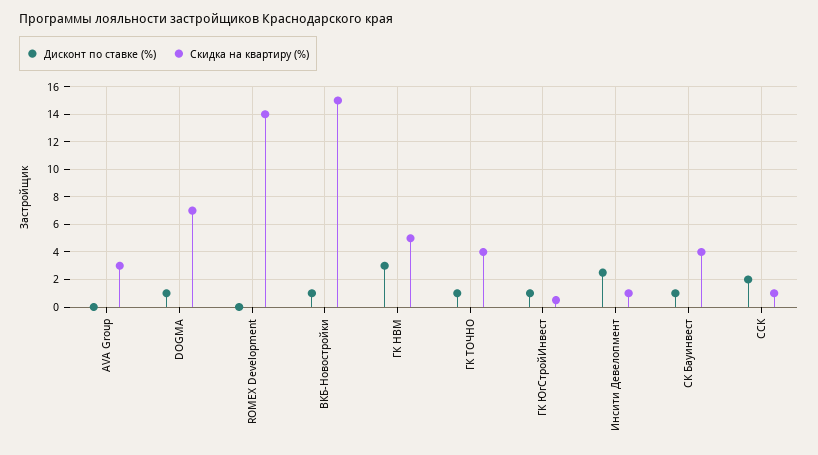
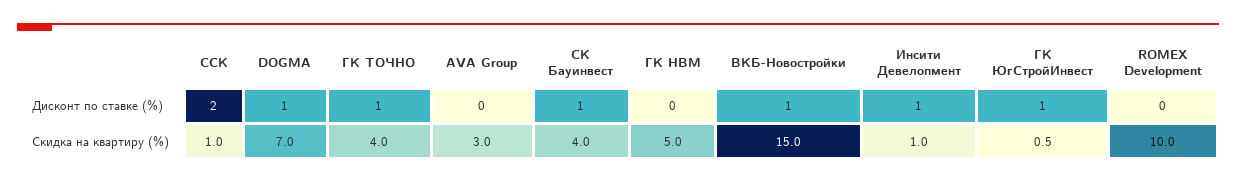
  {
    "Дисконт по ставке (%)": {
      "AVA Group": 0,
      "DOGMA": 1,
      "ROMEX Development": 0,
      "ВКБ-Новостройки": 1,
-     "ГК НВМ": 3,
+     "ГК НВМ": 0,
      "ГК ТОЧНО": 1,
      "ГК ЮгСтройИнвест": 1,
-     "Инсити Девелопмент": 2.5,
+     "Инсити Девелопмент": 1,
      "СК Бауинвест": 1,
      "ССК": 2
    },
    "Скидка на квартиру (%)": {
      "AVA Group": 3,
      "DOGMA": 7,
-     "ROMEX Development": 14,
+     "ROMEX Development": 10,
      "ВКБ-Новостройки": 15,
      "ГК НВМ": 5,
      "ГК ТОЧНО": 4,
      "ГК ЮгСтройИнвест": 0.5,
      "Инсити Девелопмент": 1,
      "СК Бауинвест": 4,
      "ССК": 1
    }
  }

